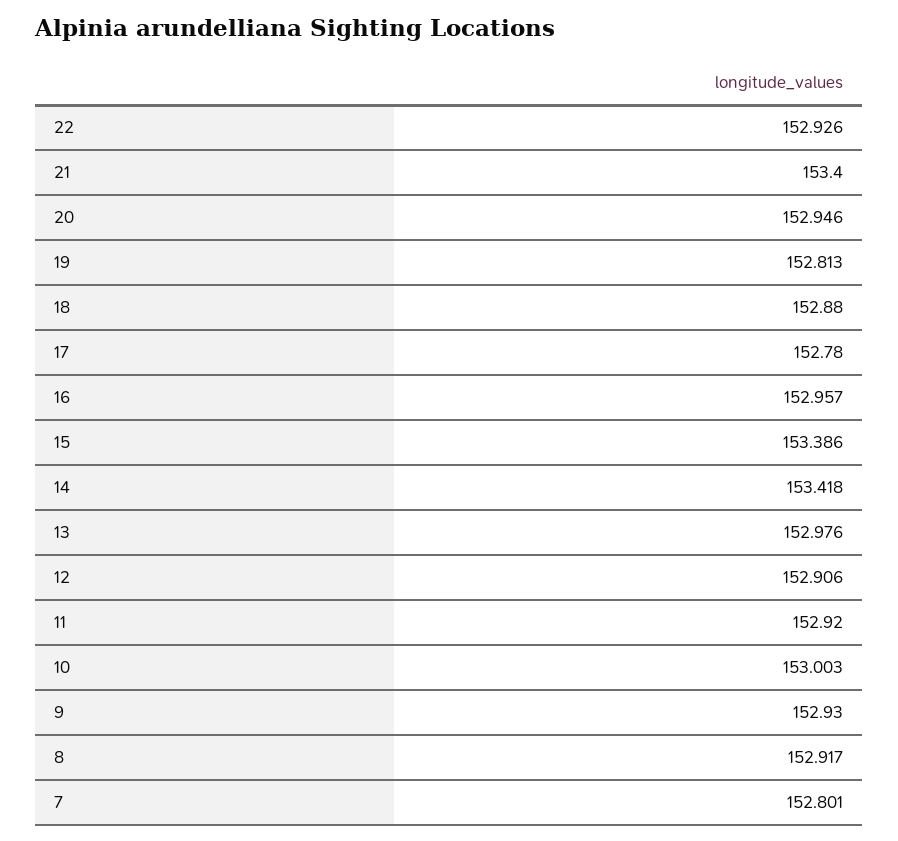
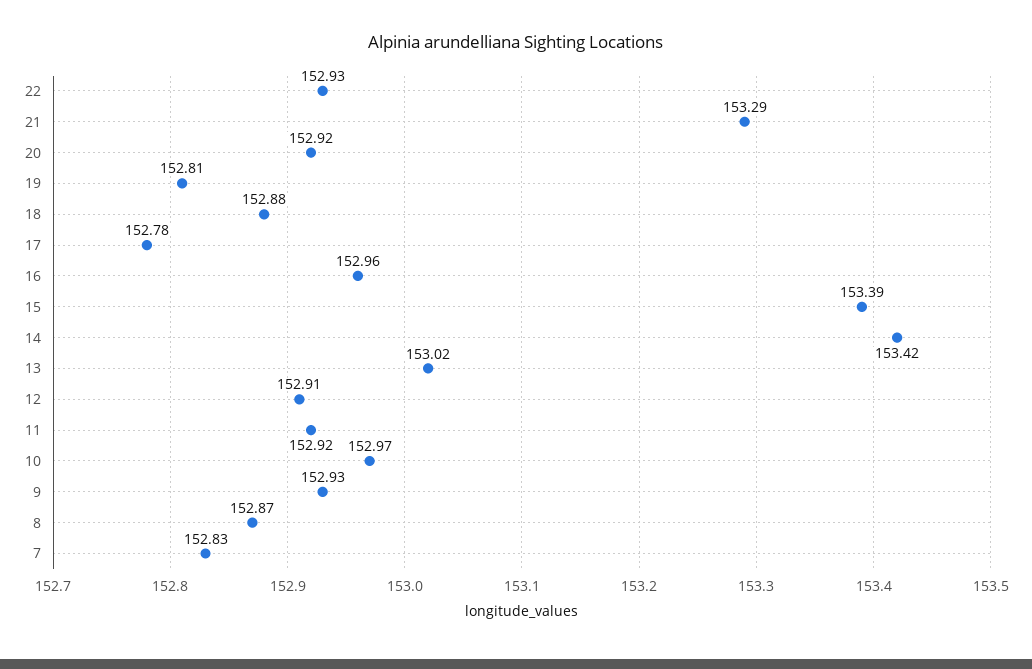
  {
    "22": 152.926,
-   "21": 153.4,
+   "21": 153.29,
-   "20": 152.946,
+   "20": 152.92,
    "19": 152.813,
    "18": 152.88,
    "17": 152.78,
    "16": 152.957,
    "15": 153.386,
    "14": 153.418,
-   "13": 152.976,
+   "13": 153.02,
    "12": 152.906,
    "11": 152.92,
-   "10": 153.003,
+   "10": 152.97,
    "9": 152.93,
-   "8": 152.917,
+   "8": 152.87,
-   "7": 152.801
+   "7": 152.83
  }

